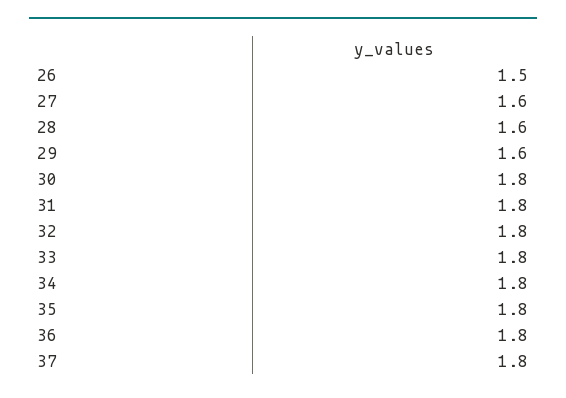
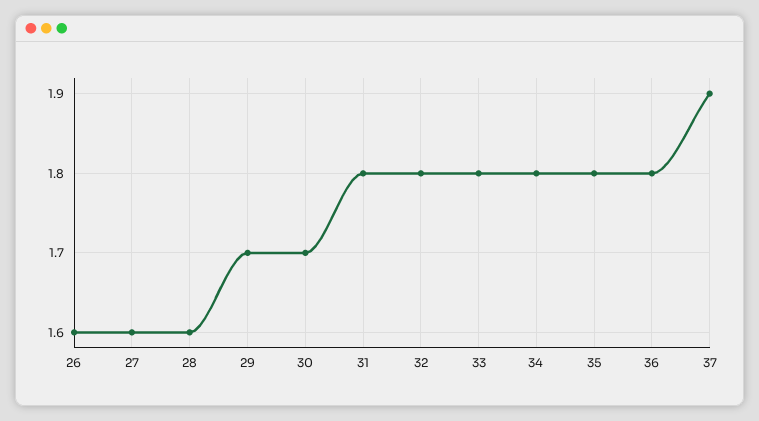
  {
-   "26": 1.5,
+   "26": 1.6,
    "27": 1.6,
    "28": 1.6,
-   "29": 1.6,
+   "29": 1.7,
-   "30": 1.8,
+   "30": 1.7,
    "31": 1.8,
    "32": 1.8,
    "33": 1.8,
    "34": 1.8,
    "35": 1.8,
    "36": 1.8,
-   "37": 1.8
+   "37": 1.9
  }

